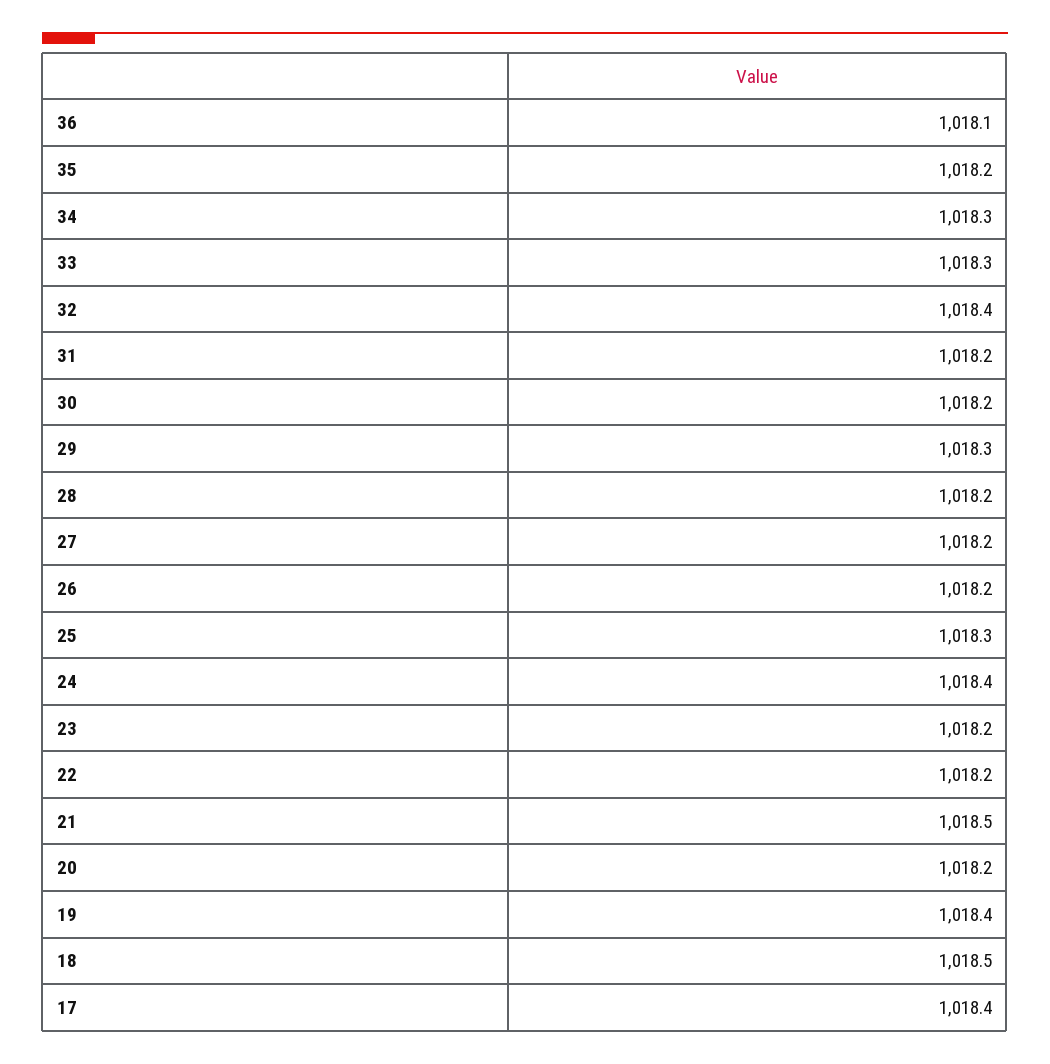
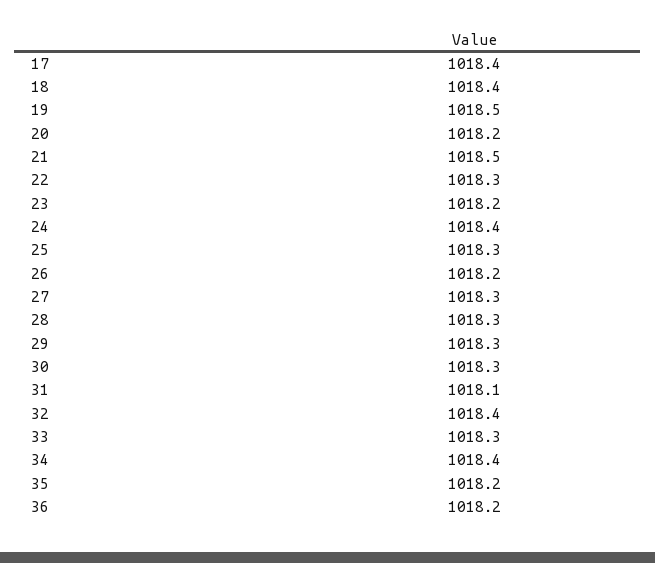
  {
-   "36": 1018.1,
+   "36": 1018.2,
    "35": 1018.2,
-   "34": 1018.3,
+   "34": 1018.4,
    "33": 1018.3,
    "32": 1018.4,
-   "31": 1018.2,
+   "31": 1018.1,
-   "30": 1018.2,
+   "30": 1018.3,
    "29": 1018.3,
-   "28": 1018.2,
+   "28": 1018.3,
-   "27": 1018.2,
+   "27": 1018.3,
    "26": 1018.2,
    "25": 1018.3,
    "24": 1018.4,
    "23": 1018.2,
-   "22": 1018.2,
+   "22": 1018.3,
    "21": 1018.5,
    "20": 1018.2,
-   "19": 1018.4,
+   "19": 1018.5,
-   "18": 1018.5,
+   "18": 1018.4,
    "17": 1018.4
  }

